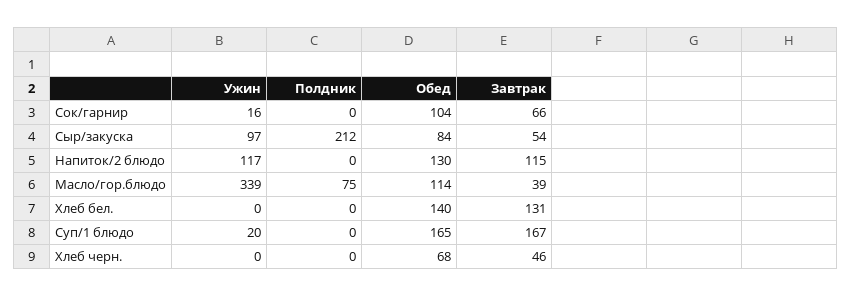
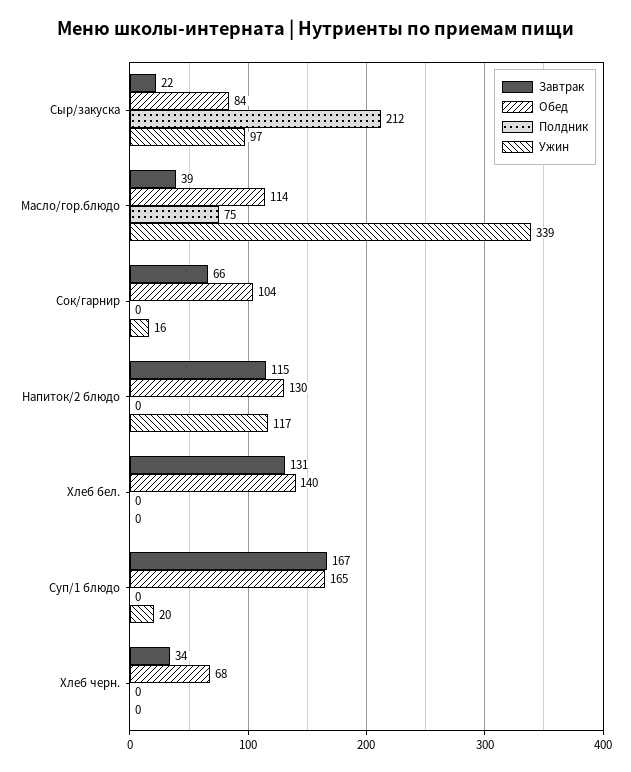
  {
    "Ужин": {
      "Сок/гарнир": 16,
      "Сыр/закуска": 97,
      "Напиток/2 блюдо": 117,
      "Масло/гор.блюдо": 339,
      "Хлеб бел.": 0,
      "Суп/1 блюдо": 20,
      "Хлеб черн.": 0
    },
    "Полдник": {
      "Сок/гарнир": 0,
      "Сыр/закуска": 212,
      "Напиток/2 блюдо": 0,
      "Масло/гор.блюдо": 75,
      "Хлеб бел.": 0,
      "Суп/1 блюдо": 0,
      "Хлеб черн.": 0
    },
    "Обед": {
      "Сок/гарнир": 104,
      "Сыр/закуска": 84,
      "Напиток/2 блюдо": 130,
      "Масло/гор.блюдо": 114,
      "Хлеб бел.": 140,
      "Суп/1 блюдо": 165,
      "Хлеб черн.": 68
    },
    "Завтрак": {
      "Сок/гарнир": 66,
-     "Сыр/закуска": 54,
+     "Сыр/закуска": 22,
      "Напиток/2 блюдо": 115,
      "Масло/гор.блюдо": 39,
      "Хлеб бел.": 131,
      "Суп/1 блюдо": 167,
-     "Хлеб черн.": 46
+     "Хлеб черн.": 34
    }
  }

